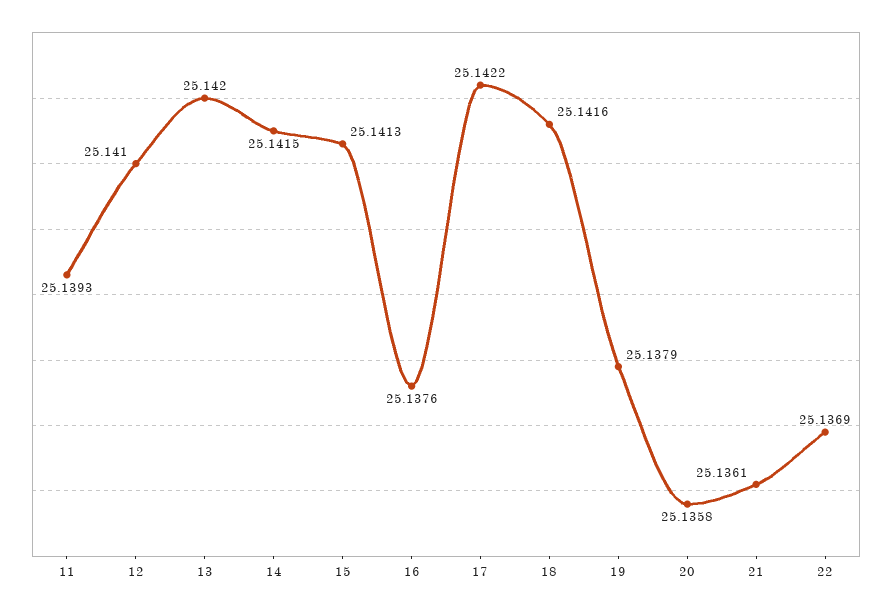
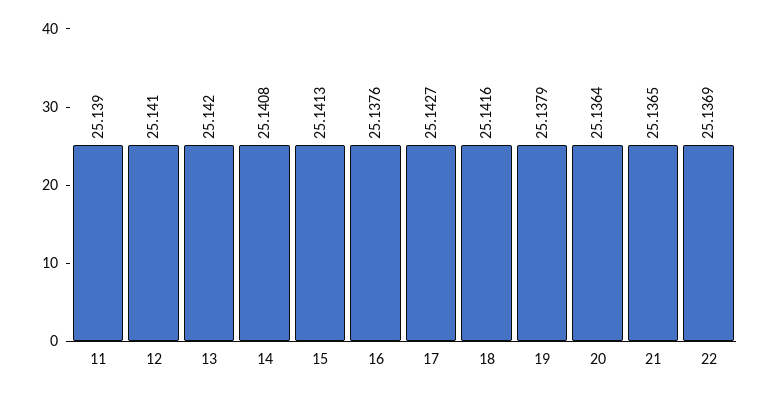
  {
-   "11": 25.1393,
+   "11": 25.139,
    "12": 25.141,
    "13": 25.142,
-   "14": 25.1415,
+   "14": 25.1408,
    "15": 25.1413,
    "16": 25.1376,
-   "17": 25.1422,
+   "17": 25.1427,
    "18": 25.1416,
    "19": 25.1379,
-   "20": 25.1358,
+   "20": 25.1364,
-   "21": 25.1361,
+   "21": 25.1365,
    "22": 25.1369
  }

